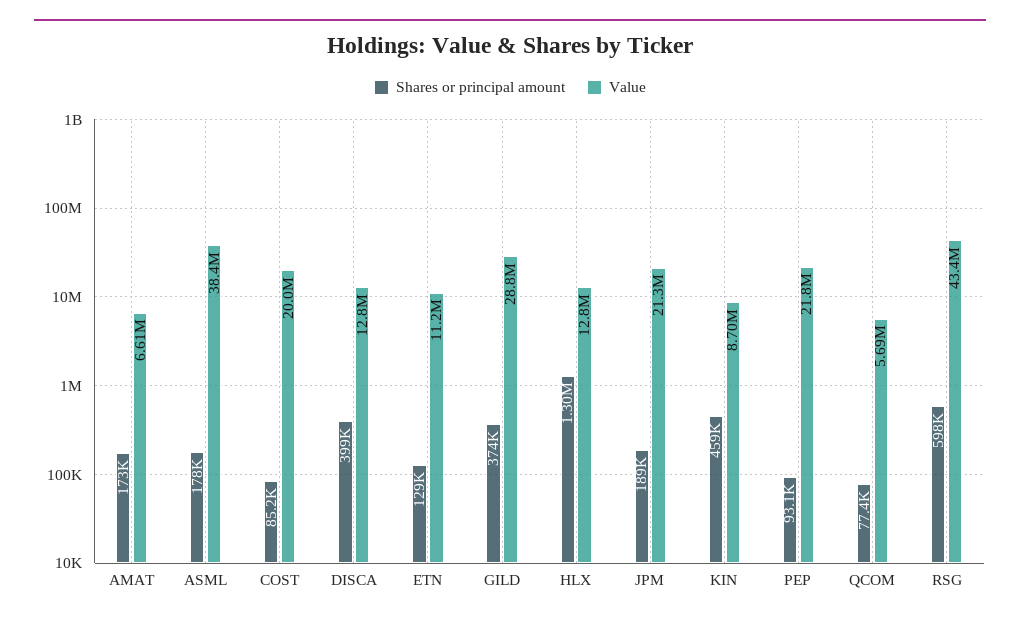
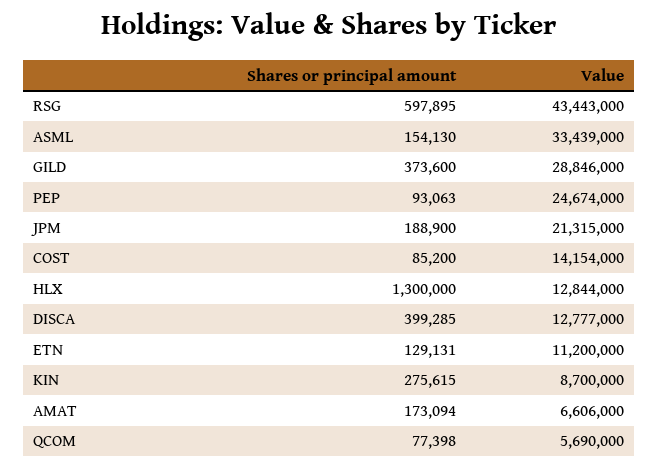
  {
    "Shares or principal amount": {
      "AMAT": 173094,
-     "ASML": 178000,
+     "ASML": 154130,
      "COST": 85200,
      "DISCA": 399285,
      "ETN": 129131,
      "GILD": 373600,
      "HLX": 1300000,
      "JPM": 188900,
-     "KIN": 459000,
+     "KIN": 275615,
      "PEP": 93063,
      "QCOM": 77398,
      "RSG": 597895
    },
    "Value": {
      "AMAT": 6606000,
-     "ASML": 38400000,
+     "ASML": 33439000,
-     "COST": 20000000,
+     "COST": 14154000,
      "DISCA": 12777000,
      "ETN": 11200000,
      "GILD": 28846000,
      "HLX": 12844000,
      "JPM": 21315000,
      "KIN": 8700000,
-     "PEP": 21800000,
+     "PEP": 24674000,
      "QCOM": 5690000,
      "RSG": 43443000
    }
  }

